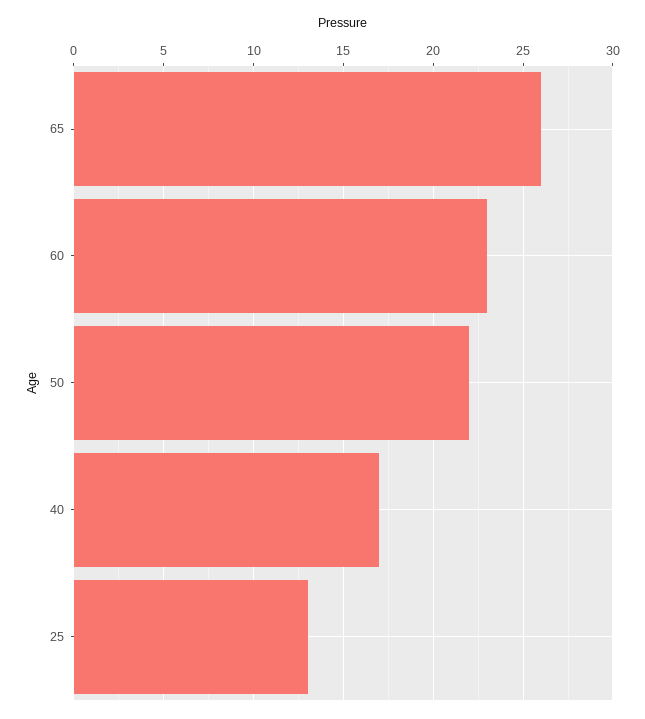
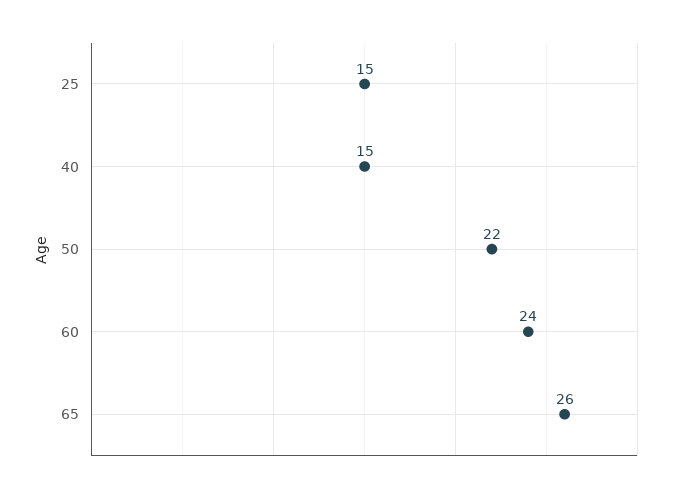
  {
    "65": 26,
-   "60": 23,
+   "60": 24,
    "50": 22,
-   "40": 17,
+   "40": 15,
-   "25": 13
+   "25": 15
  }

